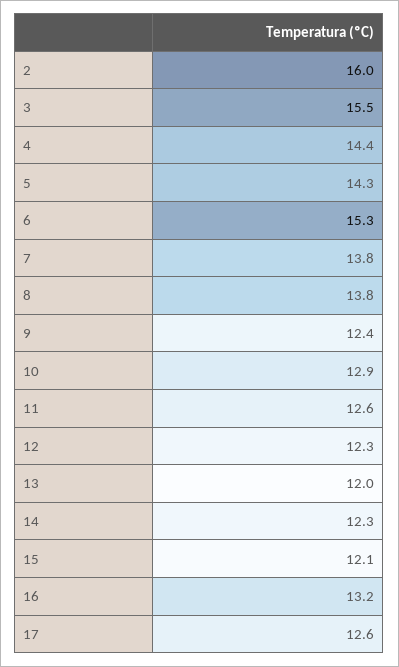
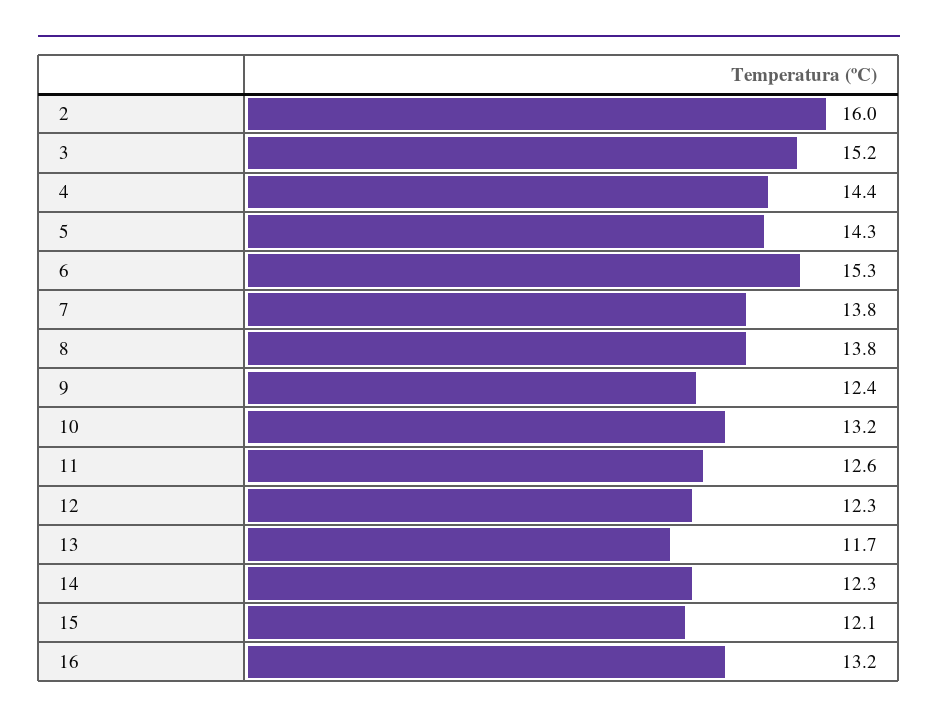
  {
    "2": 16,
-   "3": 15.5,
+   "3": 15.2,
    "4": 14.4,
    "5": 14.3,
    "6": 15.3,
    "7": 13.8,
    "8": 13.8,
    "9": 12.4,
-   "10": 12.9,
+   "10": 13.2,
    "11": 12.6,
    "12": 12.3,
-   "13": 12,
+   "13": 11.7,
    "14": 12.3,
    "15": 12.1,
-   "16": 13.2,
+   "16": 13.2
-   "17": 12.6
  }

